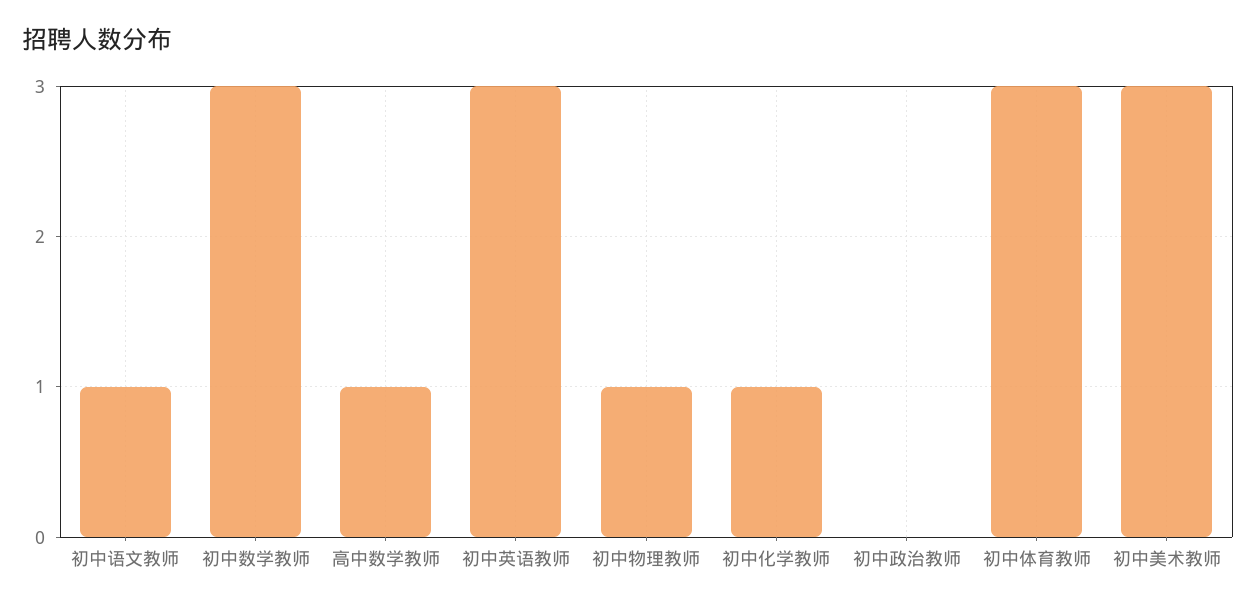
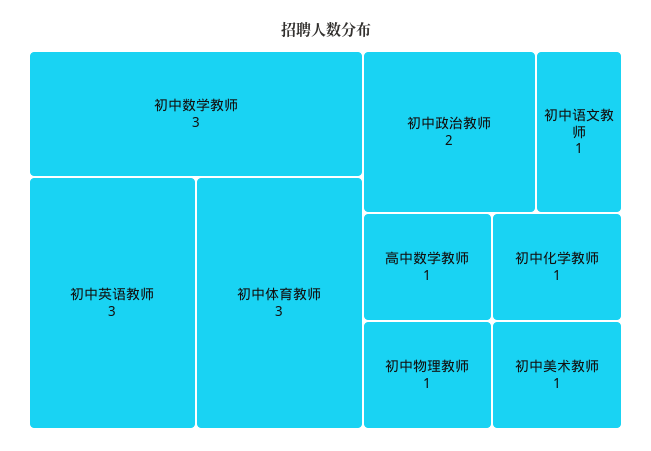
  {
    "初中语文教师": 1,
    "初中数学教师": 3,
    "高中数学教师": 1,
    "初中英语教师": 3,
    "初中物理教师": 1,
    "初中化学教师": 1,
-   "初中政治教师": 0,
+   "初中政治教师": 2,
    "初中体育教师": 3,
-   "初中美术教师": 3
+   "初中美术教师": 1
  }

